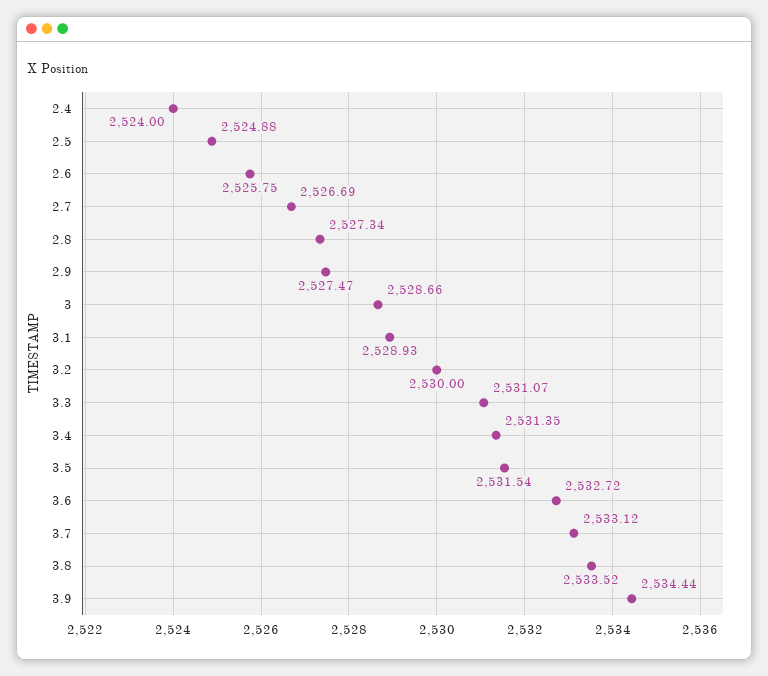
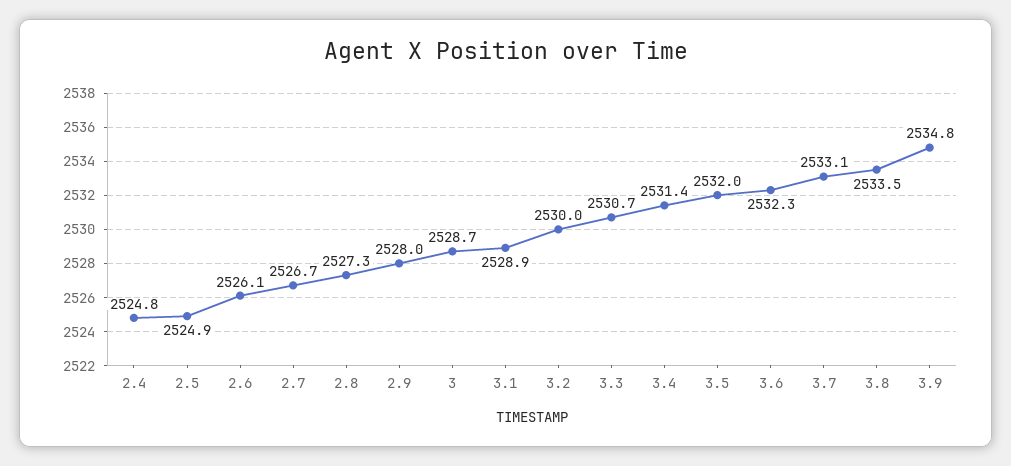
  {
-   "2.4": 2524,
+   "2.4": 2524.8,
    "2.5": 2524.88,
-   "2.6": 2525.75,
+   "2.6": 2526.1,
    "2.7": 2526.69,
    "2.8": 2527.34,
-   "2.9": 2527.47,
+   "2.9": 2528,
    "3": 2528.66,
    "3.1": 2528.93,
    "3.2": 2530,
-   "3.3": 2531.07,
+   "3.3": 2530.7,
    "3.4": 2531.35,
-   "3.5": 2531.54,
+   "3.5": 2532,
-   "3.6": 2532.72,
+   "3.6": 2532.3,
    "3.7": 2533.12,
    "3.8": 2533.52,
-   "3.9": 2534.44
+   "3.9": 2534.8
  }

